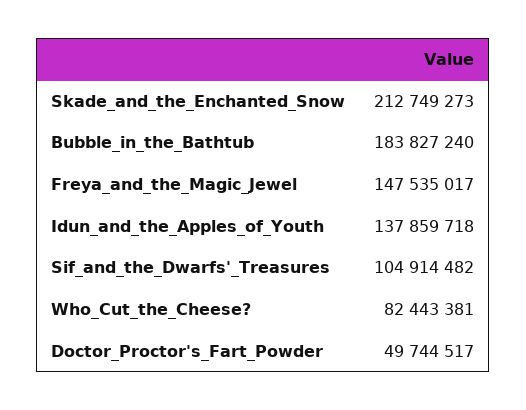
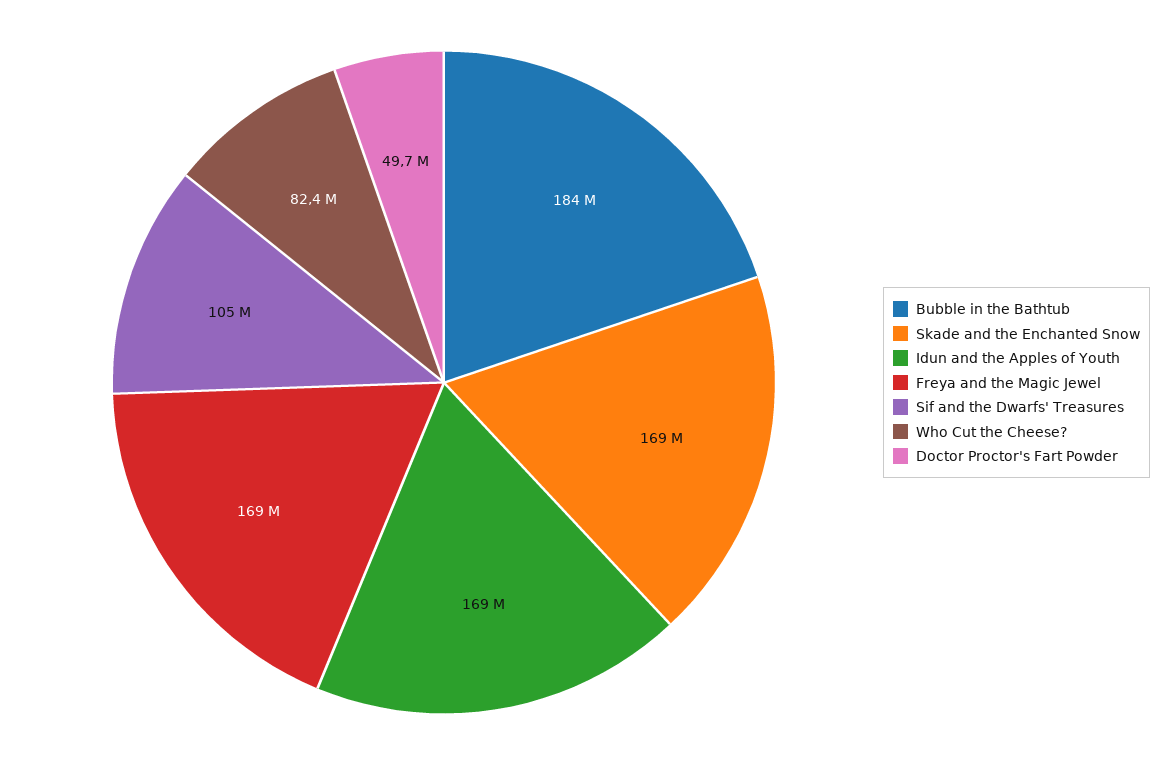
  {
-   "Skade_and_the_Enchanted_Snow": 212749273,
+   "Skade_and_the_Enchanted_Snow": 169000000,
    "Bubble_in_the_Bathtub": 183827240,
-   "Freya_and_the_Magic_Jewel": 147535017,
+   "Freya_and_the_Magic_Jewel": 169000000,
-   "Idun_and_the_Apples_of_Youth": 137859718,
+   "Idun_and_the_Apples_of_Youth": 169000000,
    "Sif_and_the_Dwarfs'_Treasures": 104914482,
    "Who_Cut_the_Cheese?": 82443381,
    "Doctor_Proctor's_Fart_Powder": 49744517
  }

